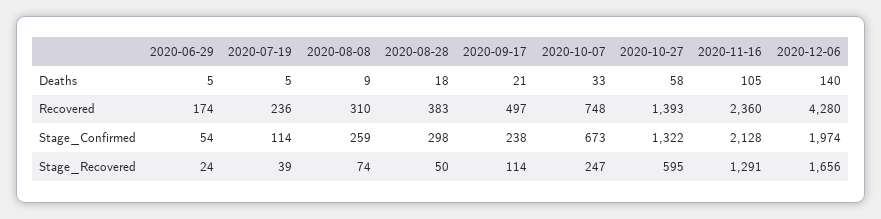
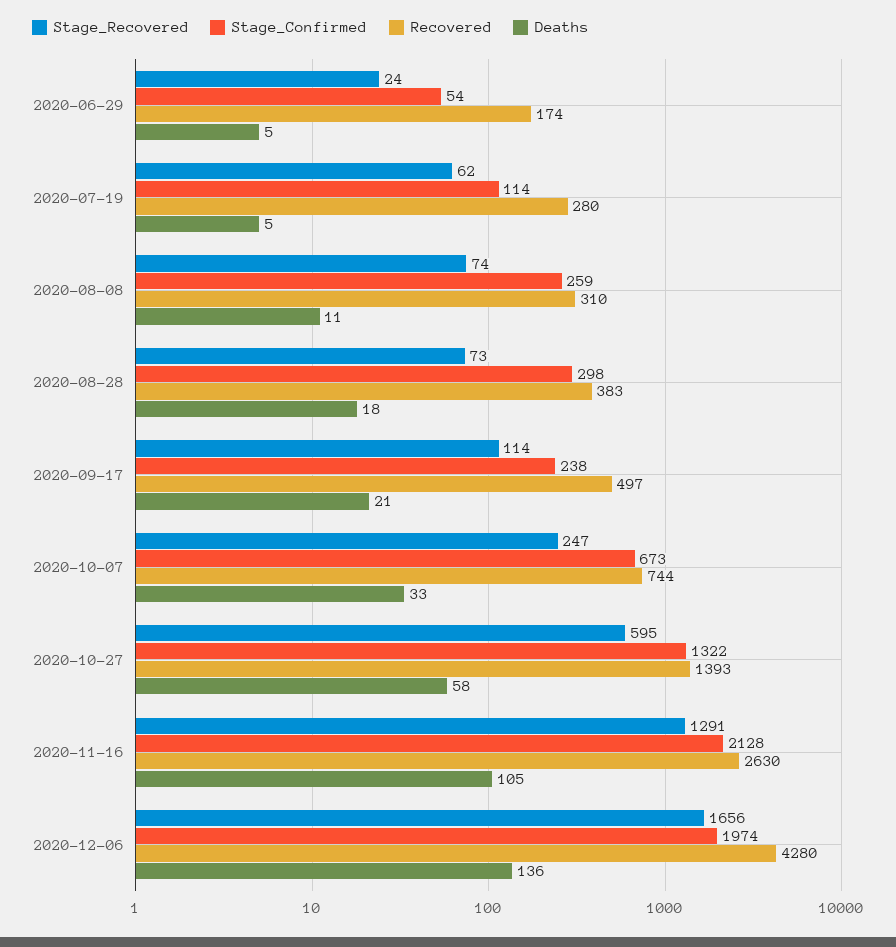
  {
    "Deaths": {
      "2020-06-29": 5,
      "2020-07-19": 5,
-     "2020-08-08": 9,
+     "2020-08-08": 11,
      "2020-08-28": 18,
      "2020-09-17": 21,
      "2020-10-07": 33,
      "2020-10-27": 58,
      "2020-11-16": 105,
-     "2020-12-06": 140
+     "2020-12-06": 136
    },
    "Recovered": {
      "2020-06-29": 174,
-     "2020-07-19": 236,
+     "2020-07-19": 280,
      "2020-08-08": 310,
      "2020-08-28": 383,
      "2020-09-17": 497,
-     "2020-10-07": 748,
+     "2020-10-07": 744,
      "2020-10-27": 1393,
-     "2020-11-16": 2360,
+     "2020-11-16": 2630,
      "2020-12-06": 4280
    },
    "Stage_Confirmed": {
      "2020-06-29": 54,
      "2020-07-19": 114,
      "2020-08-08": 259,
      "2020-08-28": 298,
      "2020-09-17": 238,
      "2020-10-07": 673,
      "2020-10-27": 1322,
      "2020-11-16": 2128,
      "2020-12-06": 1974
    },
    "Stage_Recovered": {
      "2020-06-29": 24,
-     "2020-07-19": 39,
+     "2020-07-19": 62,
      "2020-08-08": 74,
-     "2020-08-28": 50,
+     "2020-08-28": 73,
      "2020-09-17": 114,
      "2020-10-07": 247,
      "2020-10-27": 595,
      "2020-11-16": 1291,
      "2020-12-06": 1656
    }
  }

